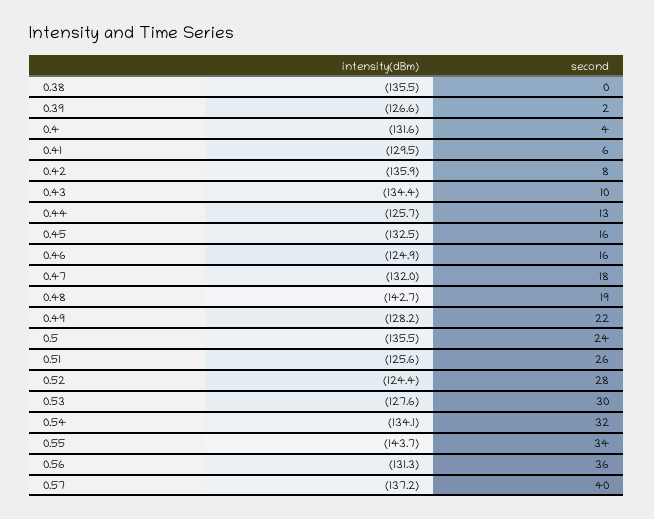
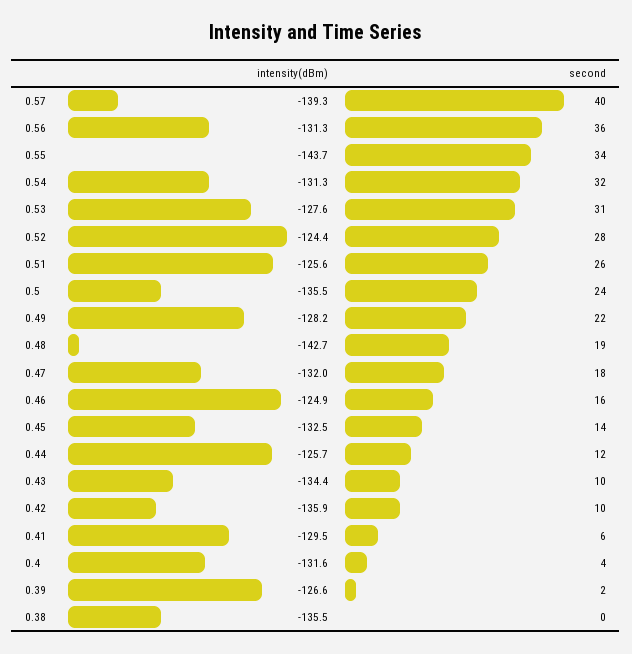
  {
    "intensity(dBm)": {
      "0.38": -135.5,
      "0.39": -126.6,
      "0.4": -131.6,
      "0.41": -129.5,
      "0.42": -135.9,
      "0.43": -134.4,
      "0.44": -125.7,
      "0.45": -132.5,
      "0.46": -124.9,
      "0.47": -132,
      "0.48": -142.7,
      "0.49": -128.2,
      "0.5": -135.5,
      "0.51": -125.6,
      "0.52": -124.4,
      "0.53": -127.6,
-     "0.54": -134.1,
+     "0.54": -131.3,
      "0.55": -143.7,
      "0.56": -131.3,
-     "0.57": -137.2
+     "0.57": -139.3
    },
    "second": {
      "0.38": 0,
      "0.39": 2,
      "0.4": 4,
      "0.41": 6,
-     "0.42": 8,
+     "0.42": 10,
      "0.43": 10,
-     "0.44": 13,
+     "0.44": 12,
-     "0.45": 16,
+     "0.45": 14,
      "0.46": 16,
      "0.47": 18,
      "0.48": 19,
      "0.49": 22,
      "0.5": 24,
      "0.51": 26,
      "0.52": 28,
-     "0.53": 30,
+     "0.53": 31,
      "0.54": 32,
      "0.55": 34,
      "0.56": 36,
      "0.57": 40
    }
  }

